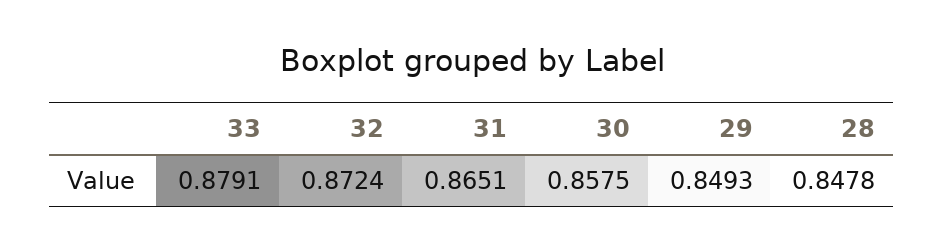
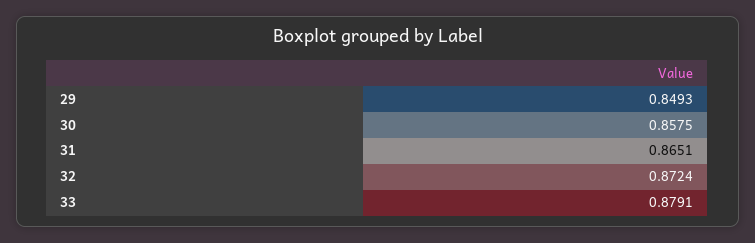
  {
    "33": 0.8791,
    "32": 0.8724,
    "31": 0.8651,
    "30": 0.8575,
-   "29": 0.8493,
+   "29": 0.8493
-   "28": 0.8478
  }

